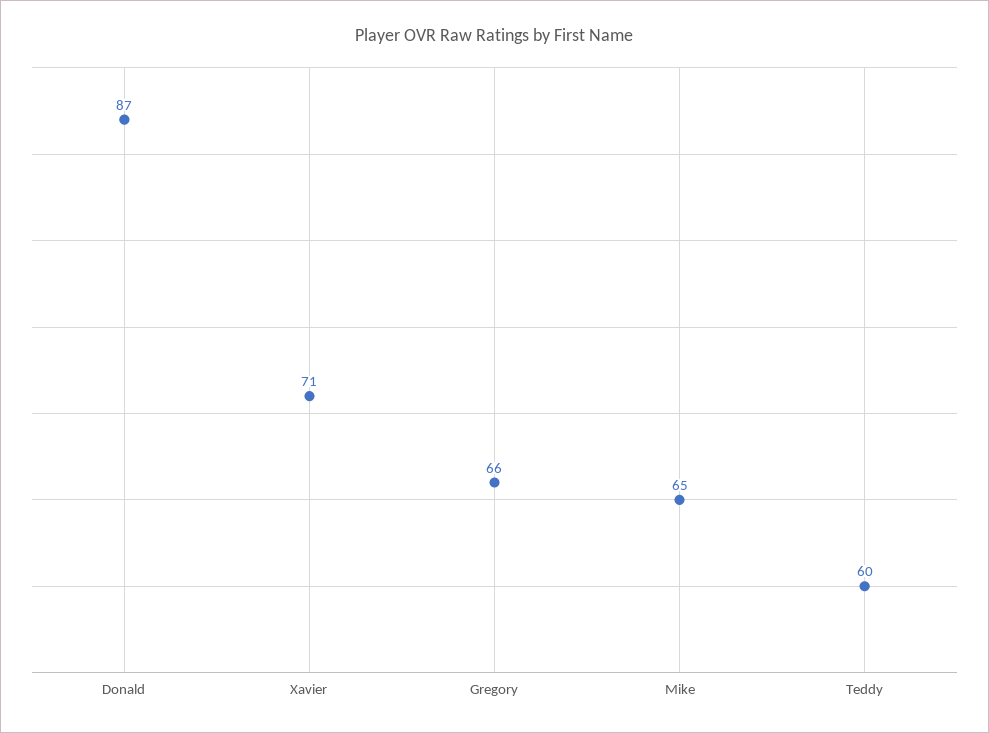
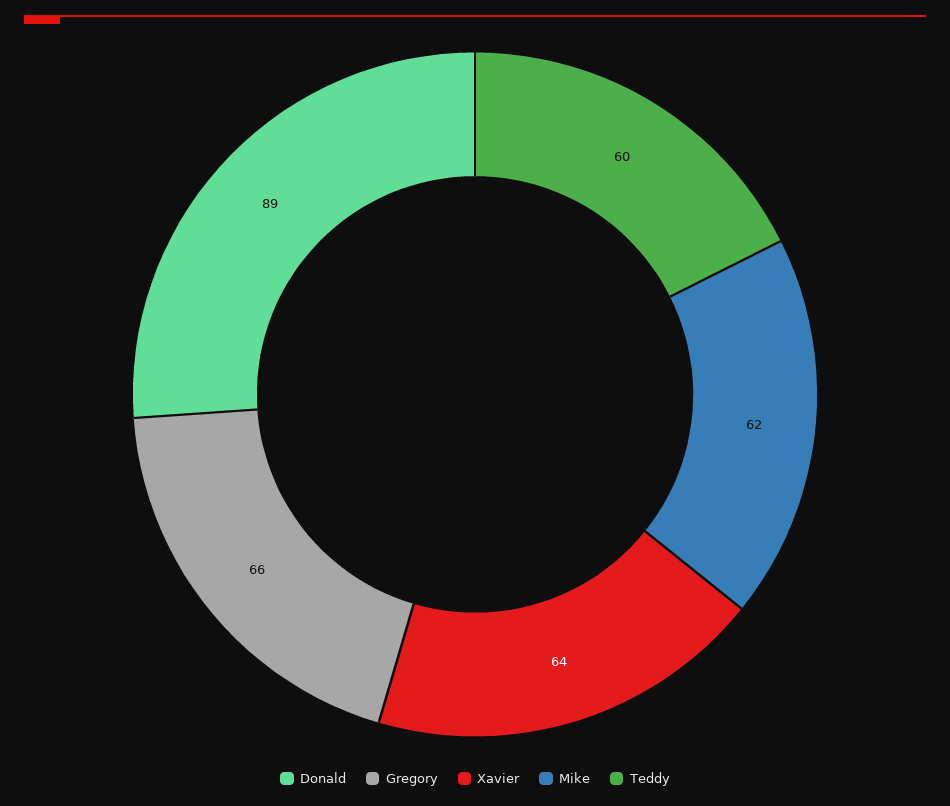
  {
-   "Donald": 87,
+   "Donald": 89,
-   "Xavier": 71,
+   "Xavier": 64,
    "Gregory": 66,
-   "Mike": 65,
+   "Mike": 62,
    "Teddy": 60
  }

